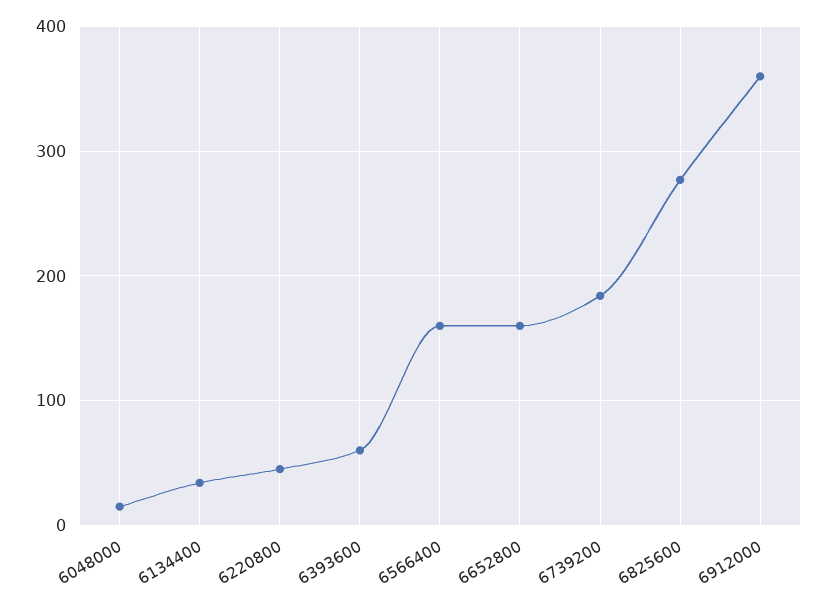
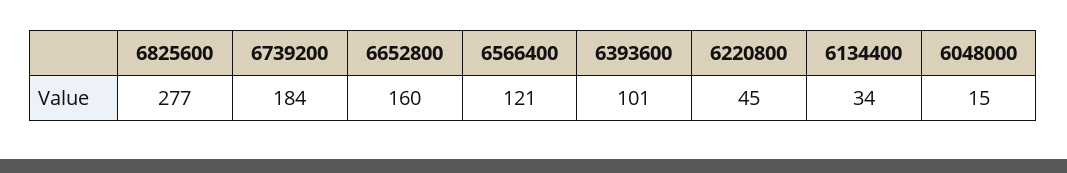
  {
    "6048000": 15,
    "6134400": 34,
    "6220800": 45,
-   "6393600": 60,
+   "6393600": 101,
-   "6566400": 160,
+   "6566400": 121,
    "6652800": 160,
    "6739200": 184,
-   "6825600": 277,
+   "6825600": 277
-   "6912000": 360
  }

